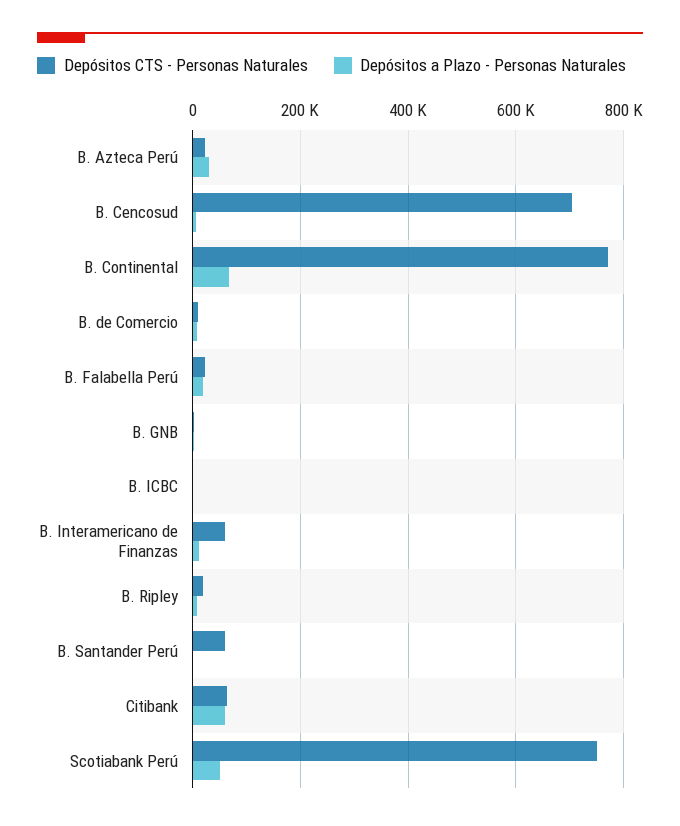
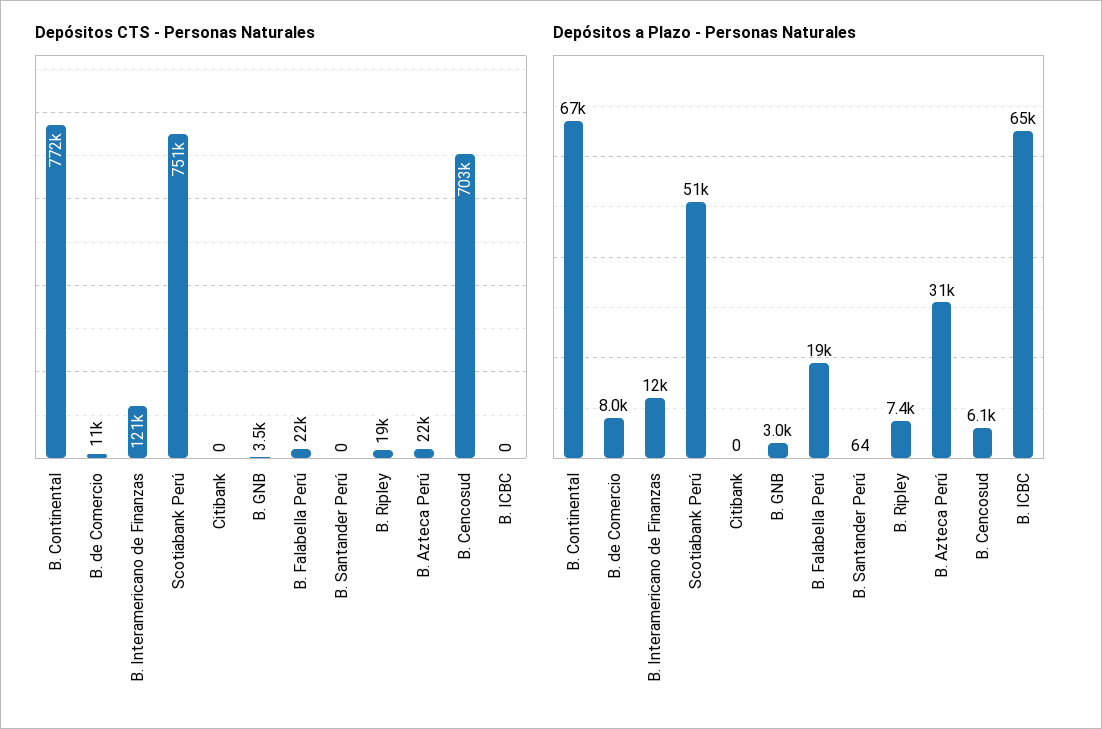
  {
    "Depósitos CTS - Personas Naturales": {
      "B. Azteca Perú": 22000,
      "B. Cencosud": 703000,
      "B. Continental": 772000,
      "B. de Comercio": 11000,
      "B. Falabella Perú": 22000,
      "B. GNB": 3500,
      "B. ICBC": 0,
-     "B. Interamericano de Finanzas": 60000,
+     "B. Interamericano de Finanzas": 121000,
      "B. Ripley": 19000,
-     "B. Santander Perú": 60000,
+     "B. Santander Perú": 0,
-     "Citibank": 60000,
+     "Citibank": 0,
      "Scotiabank Perú": 751000
    },
    "Depósitos a Plazo - Personas Naturales": {
      "B. Azteca Perú": 31000,
      "B. Cencosud": 6100,
      "B. Continental": 67000,
      "B. de Comercio": 8000,
      "B. Falabella Perú": 19000,
      "B. GNB": 3000,
-     "B. ICBC": 0,
+     "B. ICBC": 65000,
      "B. Interamericano de Finanzas": 12000,
      "B. Ripley": 7400,
      "B. Santander Perú": 64,
-     "Citibank": 60000,
+     "Citibank": 0,
      "Scotiabank Perú": 51000
    }
  }

